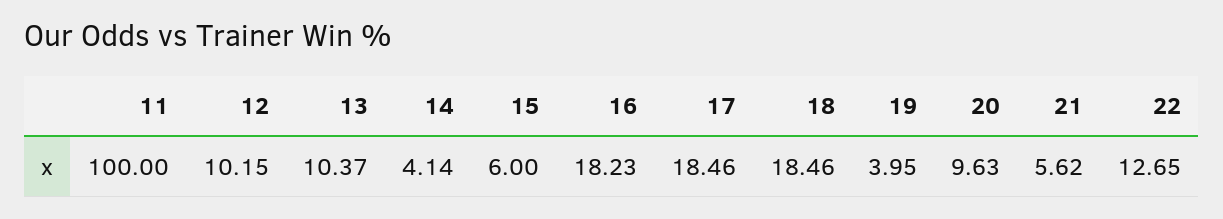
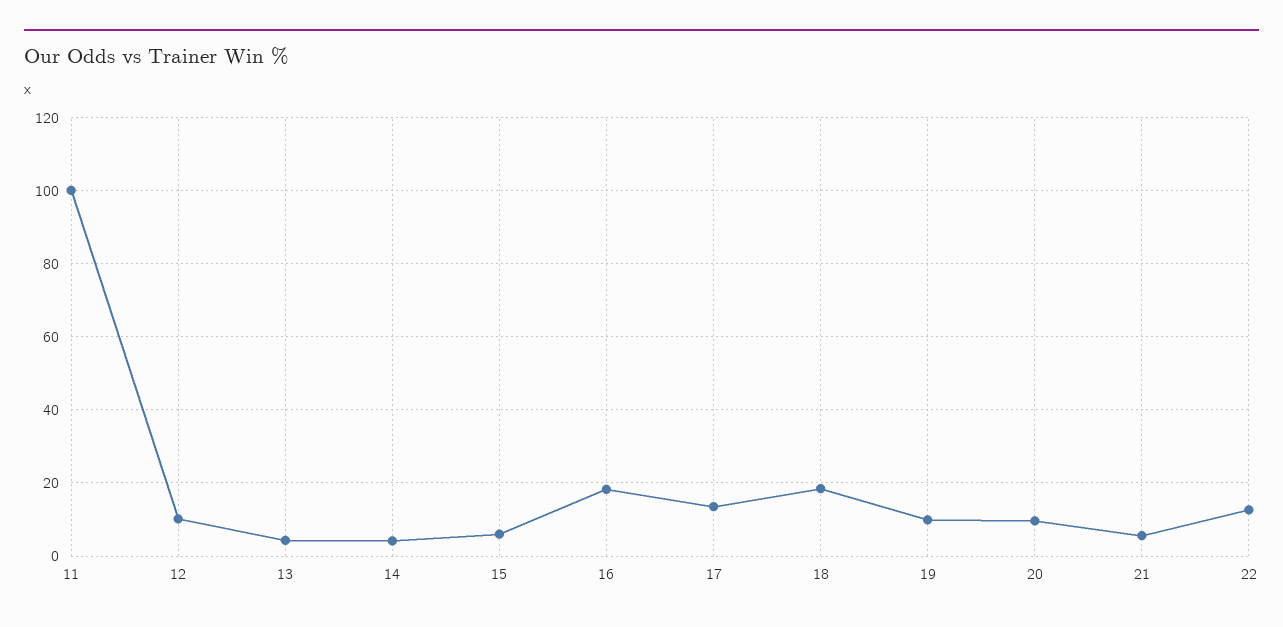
  {
    "11": 100,
    "12": 10.15,
-   "13": 10.37,
+   "13": 4,
    "14": 4.14,
    "15": 6,
    "16": 18.23,
-   "17": 18.46,
+   "17": 14,
    "18": 18.46,
-   "19": 3.95,
+   "19": 10,
    "20": 9.63,
    "21": 5.62,
    "22": 12.65
  }

